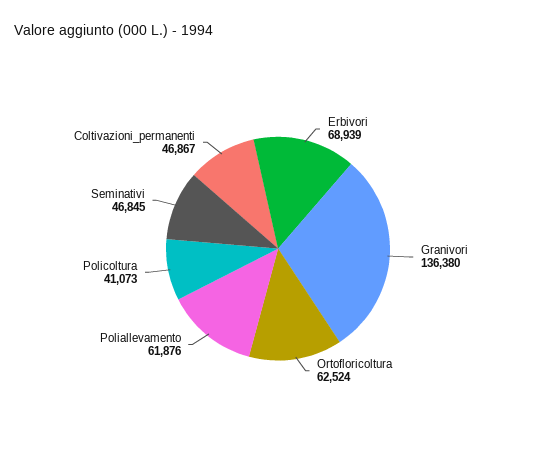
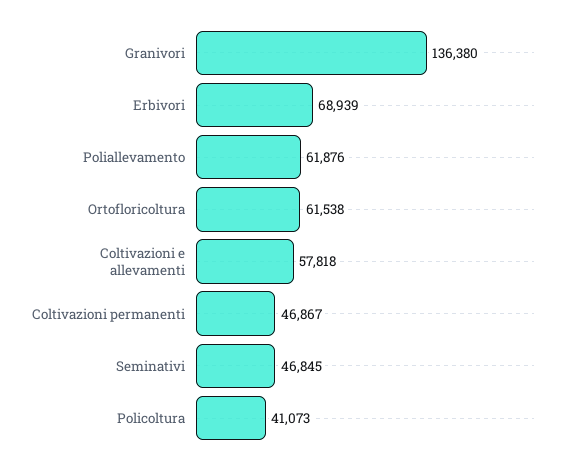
  {
    "Erbivori": 68939,
    "Granivori": 136380,
-   "Ortofloricoltura": 62524,
+   "Ortofloricoltura": 61538,
    "Poliallevamento": 61876,
    "Policoltura": 41073,
    "Seminativi": 46845,
-   "Coltivazioni_permanenti": 46867
+   "Coltivazioni_permanenti": 46867,
+   "Coltivazioni e allevamenti": 57818
  }

